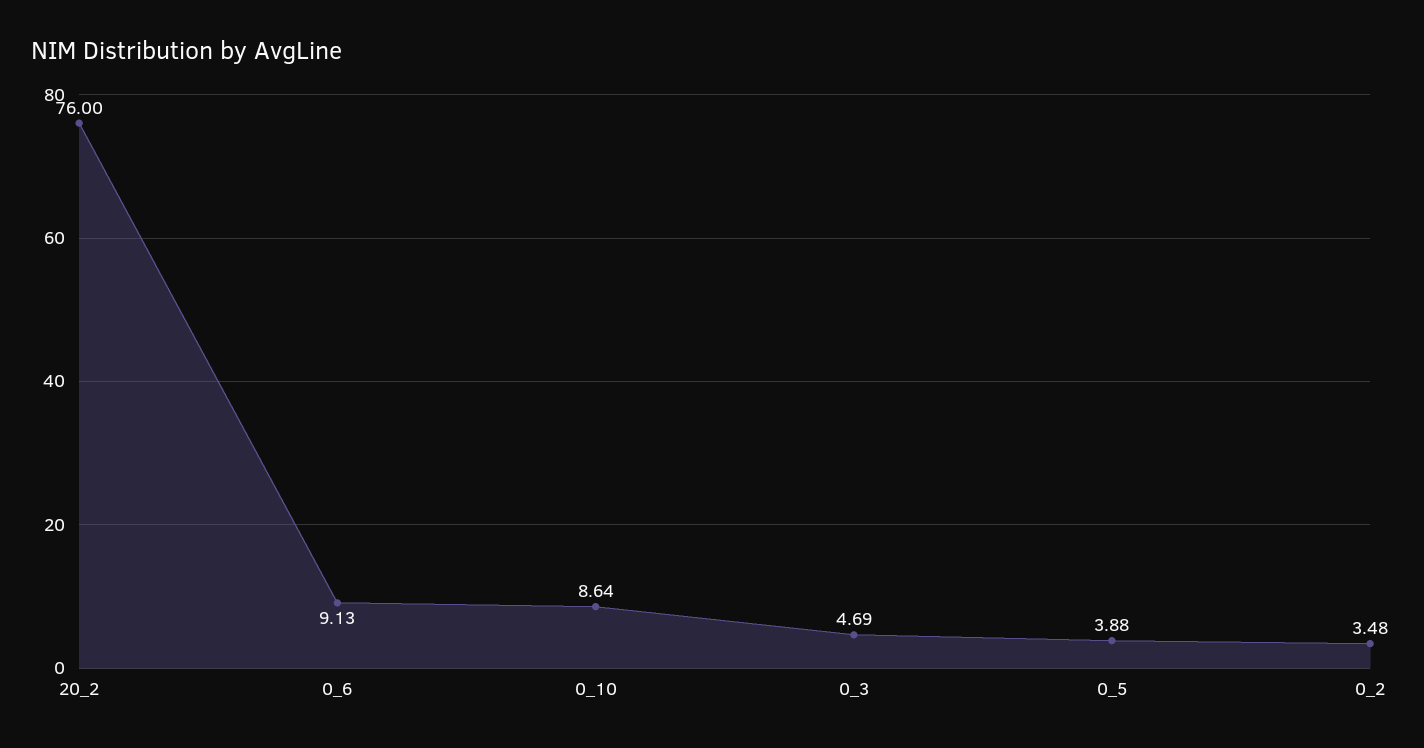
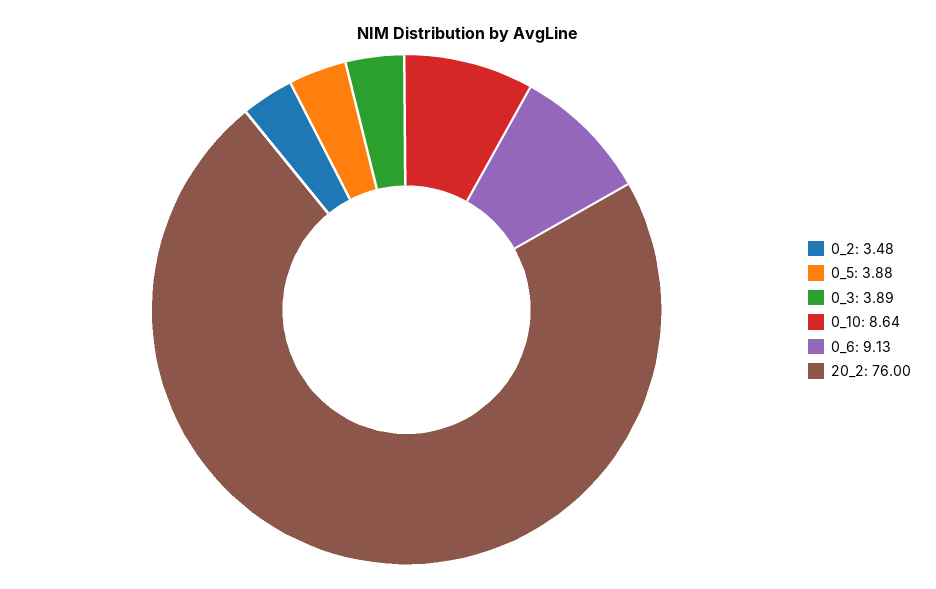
  {
    "20_2": 76,
    "0_6": 9.13,
    "0_10": 8.64,
-   "0_3": 4.69,
+   "0_3": 3.89,
    "0_5": 3.88,
    "0_2": 3.48
  }

